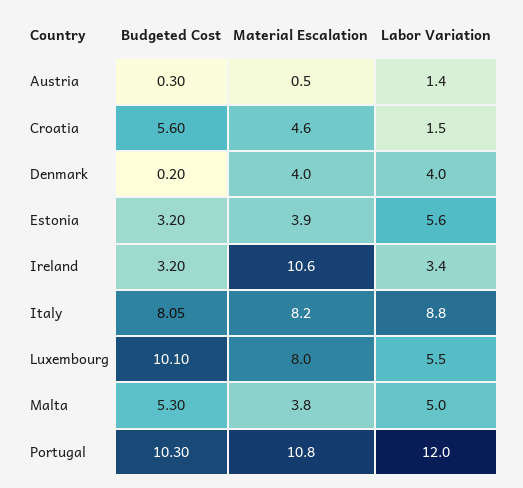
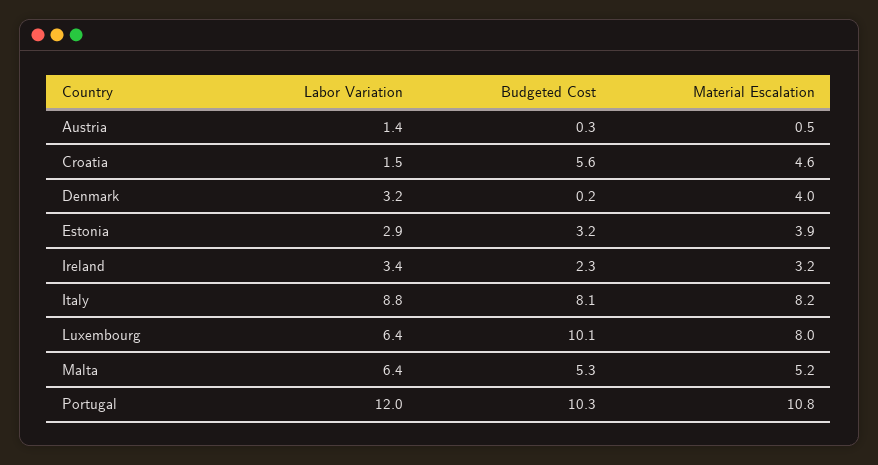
  {
    "Budgeted Cost": {
      "Austria": 0.3,
      "Croatia": 5.6,
      "Denmark": 0.2,
      "Estonia": 3.2,
-     "Ireland": 3.2,
+     "Ireland": 2.3,
      "Italy": 8.05,
      "Luxembourg": 10.1,
      "Malta": 5.3,
      "Portugal": 10.3
    },
    "Material Escalation": {
      "Austria": 0.5,
      "Croatia": 4.6,
      "Denmark": 4,
      "Estonia": 3.9,
-     "Ireland": 10.6,
+     "Ireland": 3.2,
      "Italy": 8.2,
      "Luxembourg": 8,
-     "Malta": 3.8,
+     "Malta": 5.2,
      "Portugal": 10.8
    },
    "Labor Variation": {
      "Austria": 1.4,
      "Croatia": 1.5,
-     "Denmark": 4,
+     "Denmark": 3.2,
-     "Estonia": 5.6,
+     "Estonia": 2.9,
      "Ireland": 3.4,
      "Italy": 8.8,
-     "Luxembourg": 5.5,
+     "Luxembourg": 6.4,
-     "Malta": 5,
+     "Malta": 6.4,
      "Portugal": 12
    }
  }

